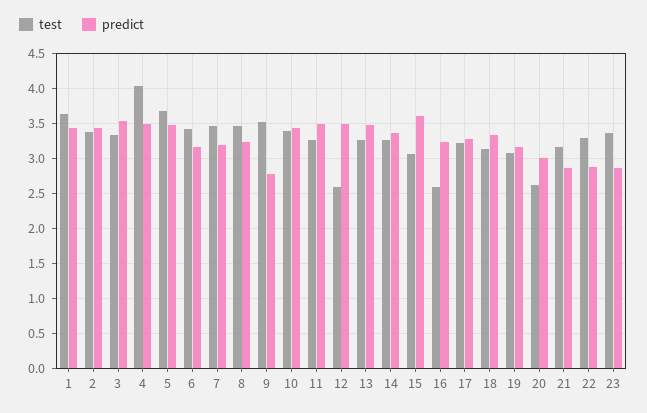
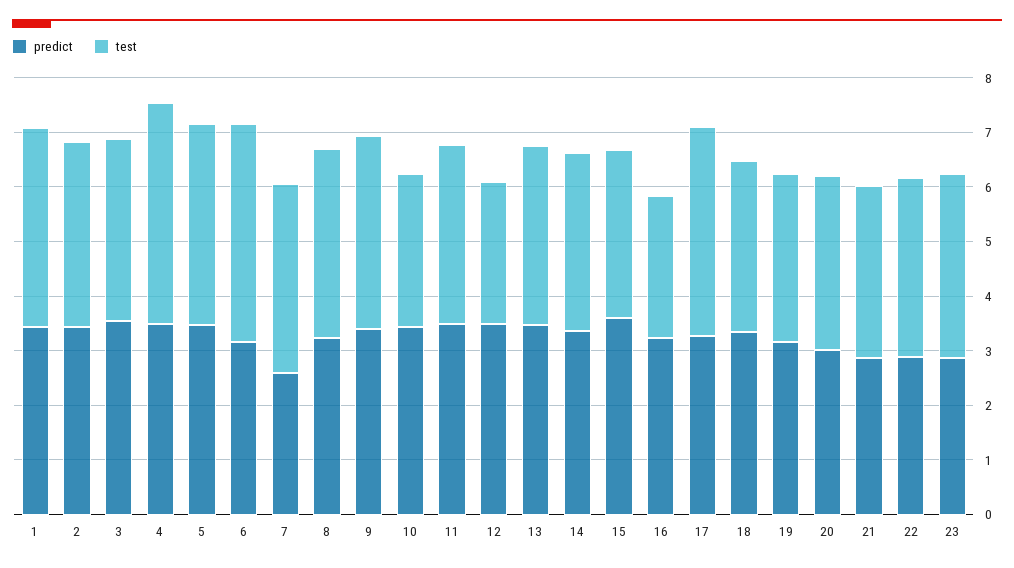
  {
    "test": {
      "1": 3.6,
      "2": 3.4,
      "3": 3.3,
      "4": 4,
      "5": 3.7,
-     "6": 3.4,
+     "6": 4,
      "7": 3.5,
      "8": 3.5,
      "9": 3.5,
-     "10": 3.4,
+     "10": 2.8,
      "11": 3.3,
      "12": 2.6,
      "13": 3.3,
      "14": 3.3,
      "15": 3.1,
      "16": 2.6,
-     "17": 3.2,
+     "17": 3.8,
      "18": 3.1,
      "19": 3.1,
-     "20": 2.6,
+     "20": 3.2,
      "21": 3.2,
      "22": 3.3,
      "23": 3.4
    },
    "predict": {
      "1": 3.4,
      "2": 3.4,
      "3": 3.5,
      "4": 3.5,
      "5": 3.5,
      "6": 3.2,
-     "7": 3.2,
+     "7": 2.6,
      "8": 3.2,
-     "9": 2.8,
+     "9": 3.4,
      "10": 3.4,
      "11": 3.5,
      "12": 3.5,
      "13": 3.5,
      "14": 3.4,
      "15": 3.6,
      "16": 3.2,
      "17": 3.3,
      "18": 3.3,
      "19": 3.2,
      "20": 3,
      "21": 2.9,
      "22": 2.9,
      "23": 2.9
    }
  }

